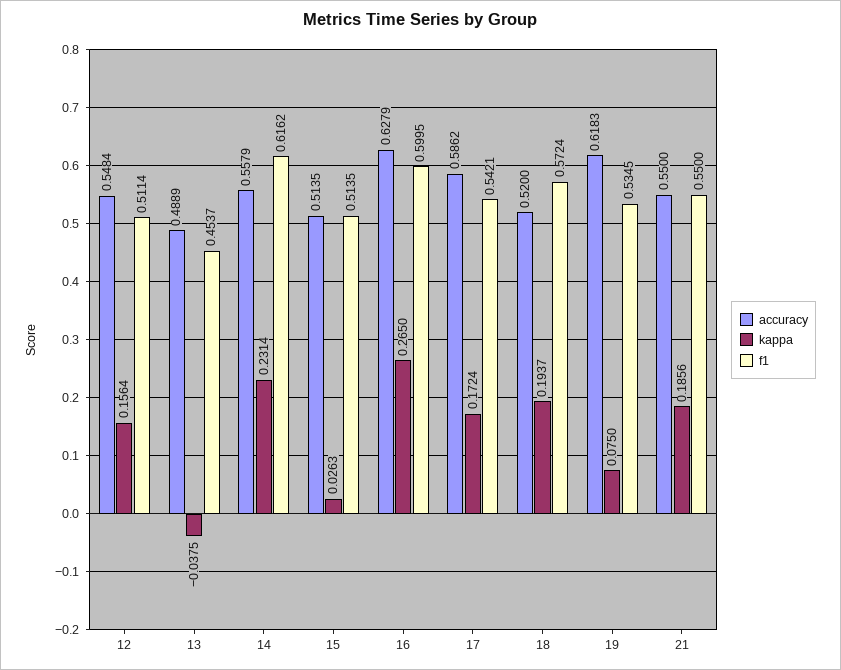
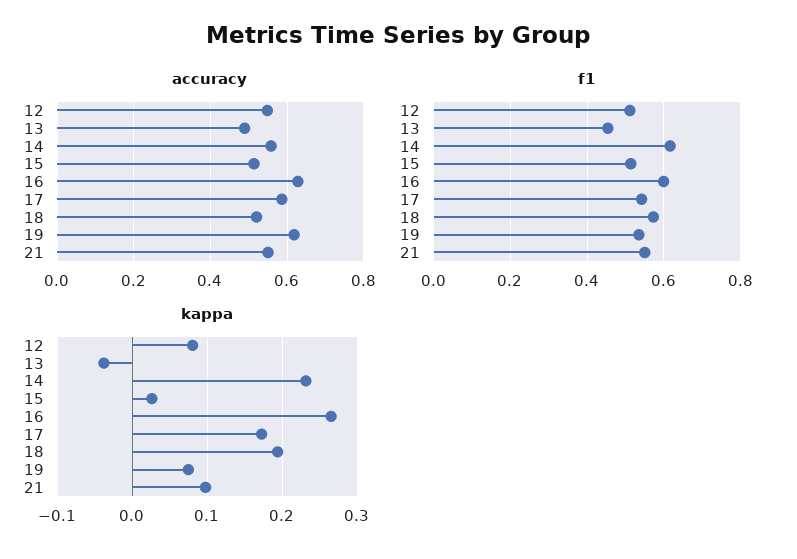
  {
    "accuracy": {
      "12": 0.5484,
      "13": 0.4889,
      "14": 0.5579,
      "15": 0.5135,
      "16": 0.6279,
      "17": 0.5862,
      "18": 0.52,
      "19": 0.6183,
      "21": 0.55
    },
    "kappa": {
-     "12": 0.1564,
+     "12": 0.08,
      "13": -0.0375,
      "14": 0.2314,
      "15": 0.0263,
      "16": 0.265,
      "17": 0.1724,
      "18": 0.1937,
      "19": 0.075,
-     "21": 0.1856
+     "21": 0.1
    },
    "f1": {
      "12": 0.5114,
      "13": 0.4537,
      "14": 0.6162,
      "15": 0.5135,
      "16": 0.5995,
      "17": 0.5421,
      "18": 0.5724,
      "19": 0.5345,
      "21": 0.55
    }
  }

